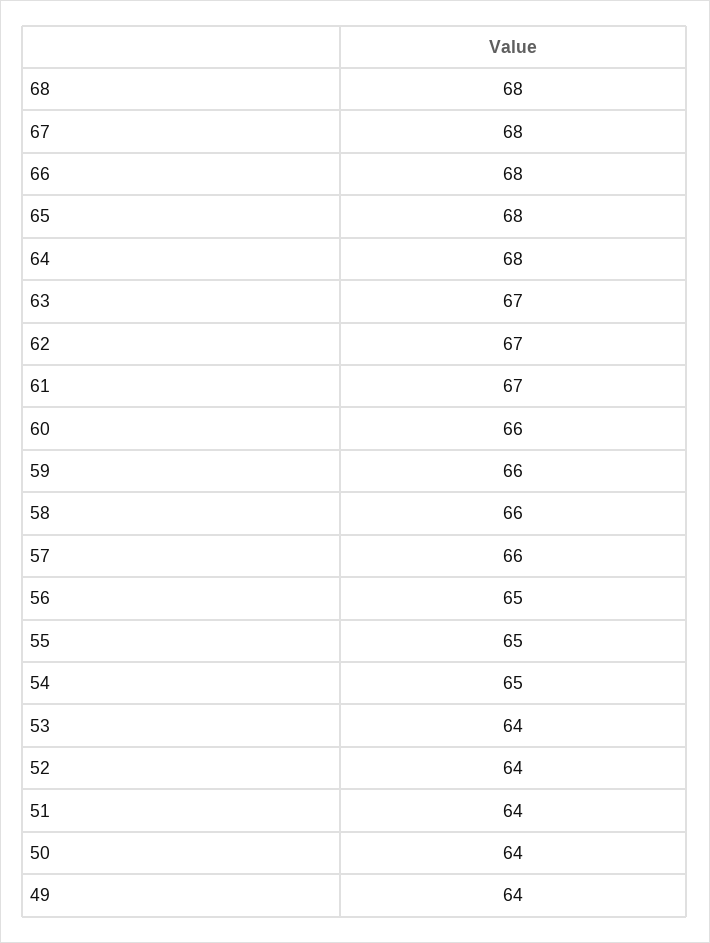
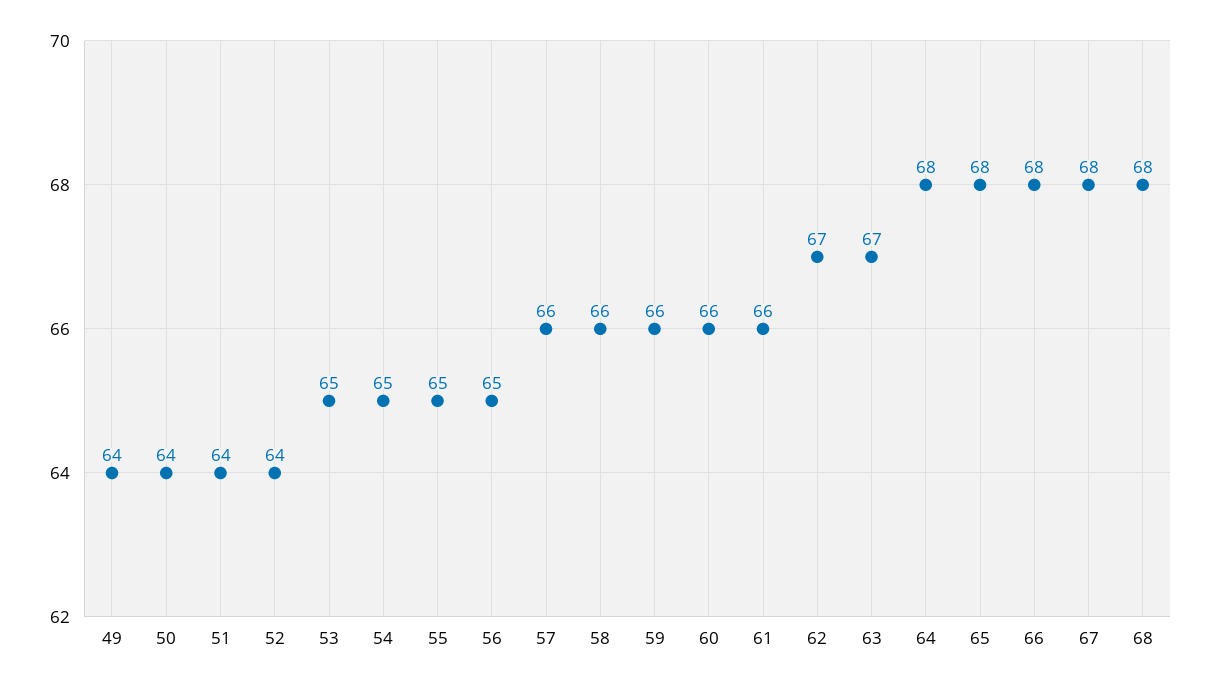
  {
    "68": 68,
    "67": 68,
    "66": 68,
    "65": 68,
    "64": 68,
    "63": 67,
    "62": 67,
-   "61": 67,
+   "61": 66,
    "60": 66,
    "59": 66,
    "58": 66,
    "57": 66,
    "56": 65,
    "55": 65,
    "54": 65,
-   "53": 64,
+   "53": 65,
    "52": 64,
    "51": 64,
    "50": 64,
    "49": 64
  }

